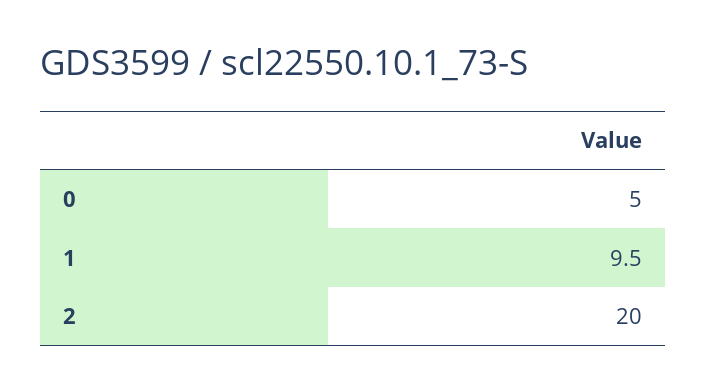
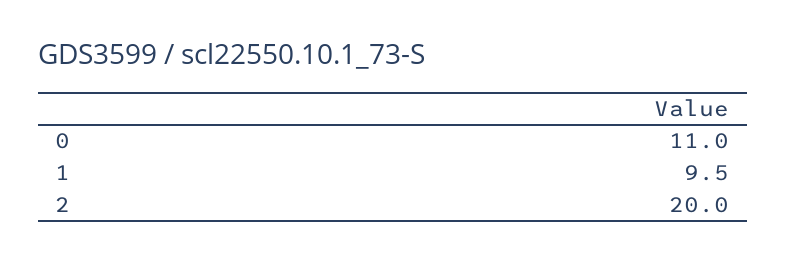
  {
-   "0": 5,
+   "0": 11,
    "1": 9.5,
    "2": 20
  }

